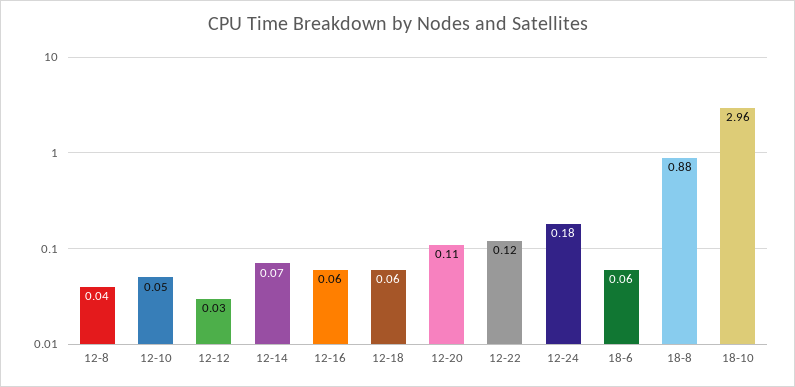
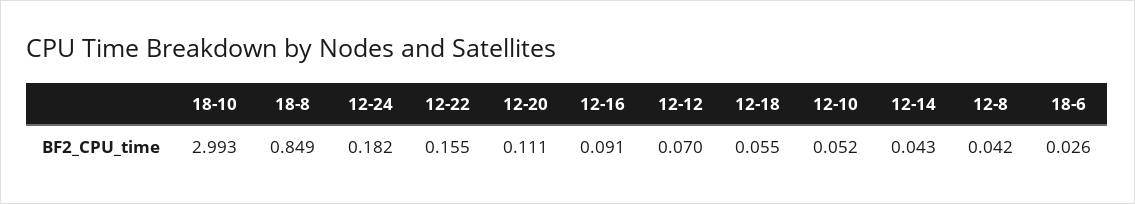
  {
    "12-8": 0.042,
    "12-10": 0.052,
-   "12-12": 0.03,
+   "12-12": 0.07,
-   "12-14": 0.07,
+   "12-14": 0.043,
-   "12-16": 0.06,
+   "12-16": 0.091,
    "12-18": 0.055,
    "12-20": 0.111,
-   "12-22": 0.12,
+   "12-22": 0.155,
    "12-24": 0.182,
-   "18-6": 0.06,
+   "18-6": 0.026,
-   "18-8": 0.88,
+   "18-8": 0.849,
-   "18-10": 2.96
+   "18-10": 2.993
  }

